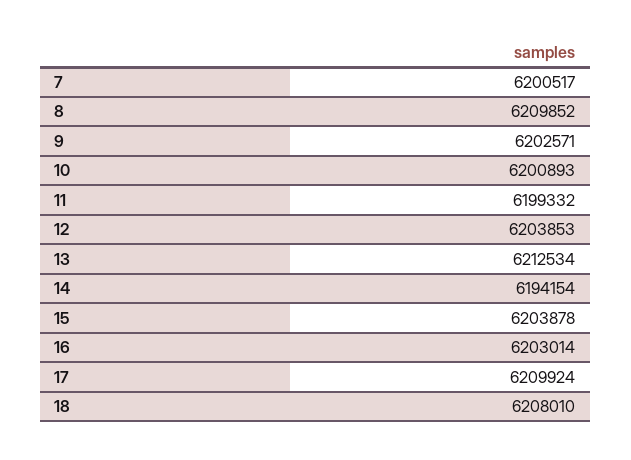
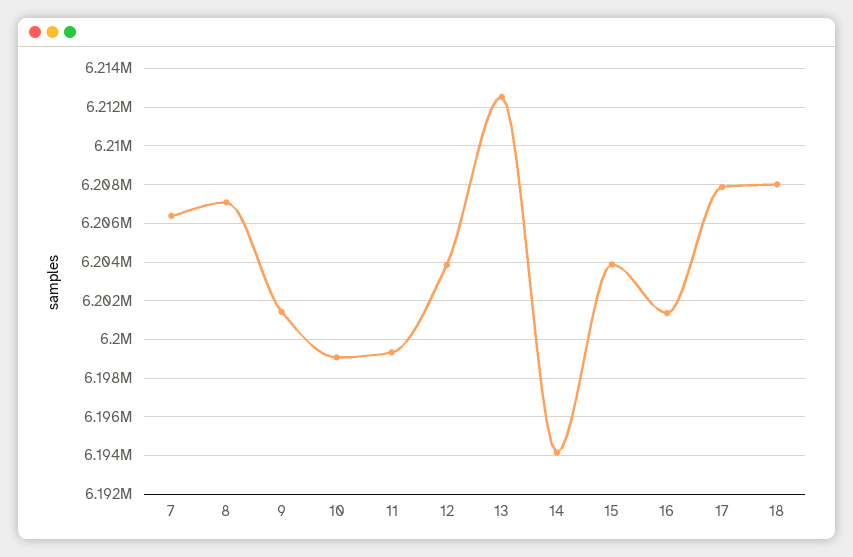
  {
-   "7": 6200517,
+   "7": 6206500,
-   "8": 6209852,
+   "8": 6207000,
-   "9": 6202571,
+   "9": 6201500,
-   "10": 6200893,
+   "10": 6199000,
    "11": 6199332,
    "12": 6203853,
    "13": 6212534,
    "14": 6194154,
    "15": 6203878,
-   "16": 6203014,
+   "16": 6201500,
-   "17": 6209924,
+   "17": 6208000,
    "18": 6208010
  }

